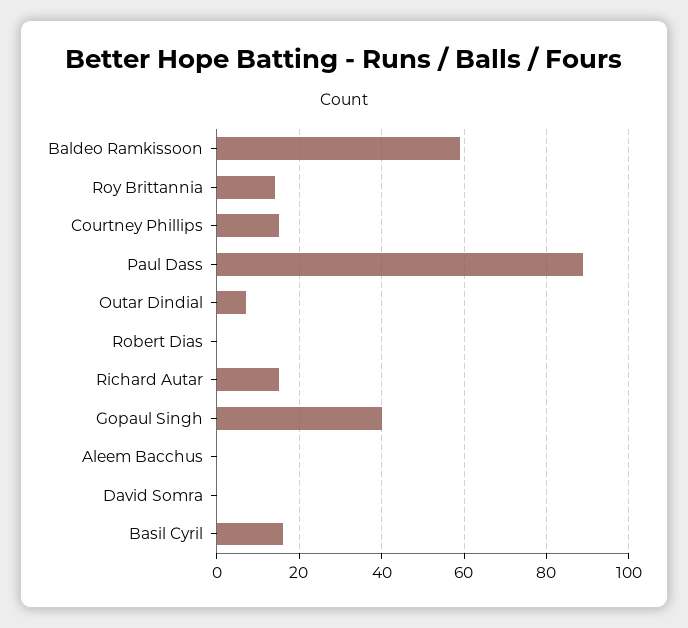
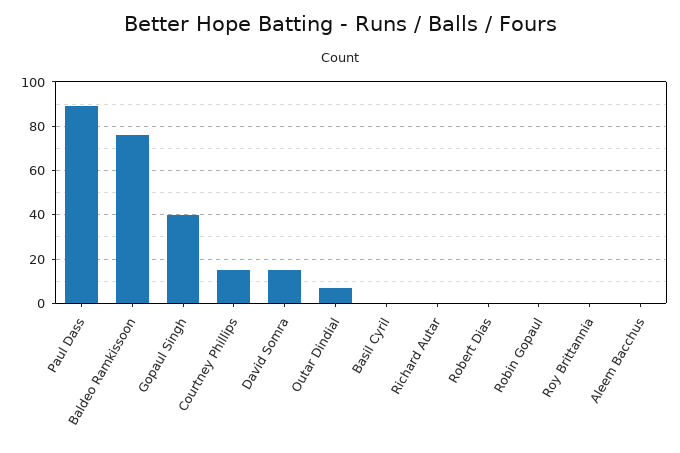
  {
-   "Baldeo Ramkissoon": 60,
+   "Baldeo Ramkissoon": 75,
-   "Roy Brittannia": 15,
+   "Roy Brittannia": 0,
    "Courtney Phillips": 15,
    "Paul Dass": 90,
    "Outar Dindial": 5,
    "Robert Dias": 0,
-   "Richard Autar": 15,
+   "Richard Autar": 0,
    "Gopaul Singh": 40,
    "Aleem Bacchus": 0,
-   "David Somra": 0,
+   "David Somra": 15,
-   "Basil Cyril": 15
+   "Basil Cyril": 0,
+   "Robin Gopaul": 0
  }

